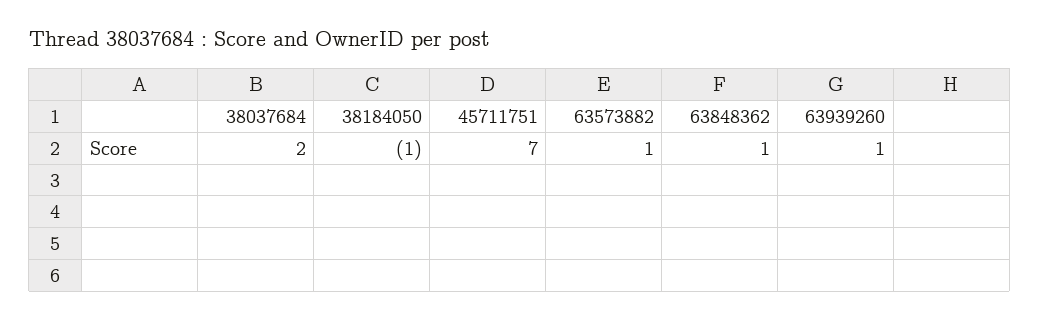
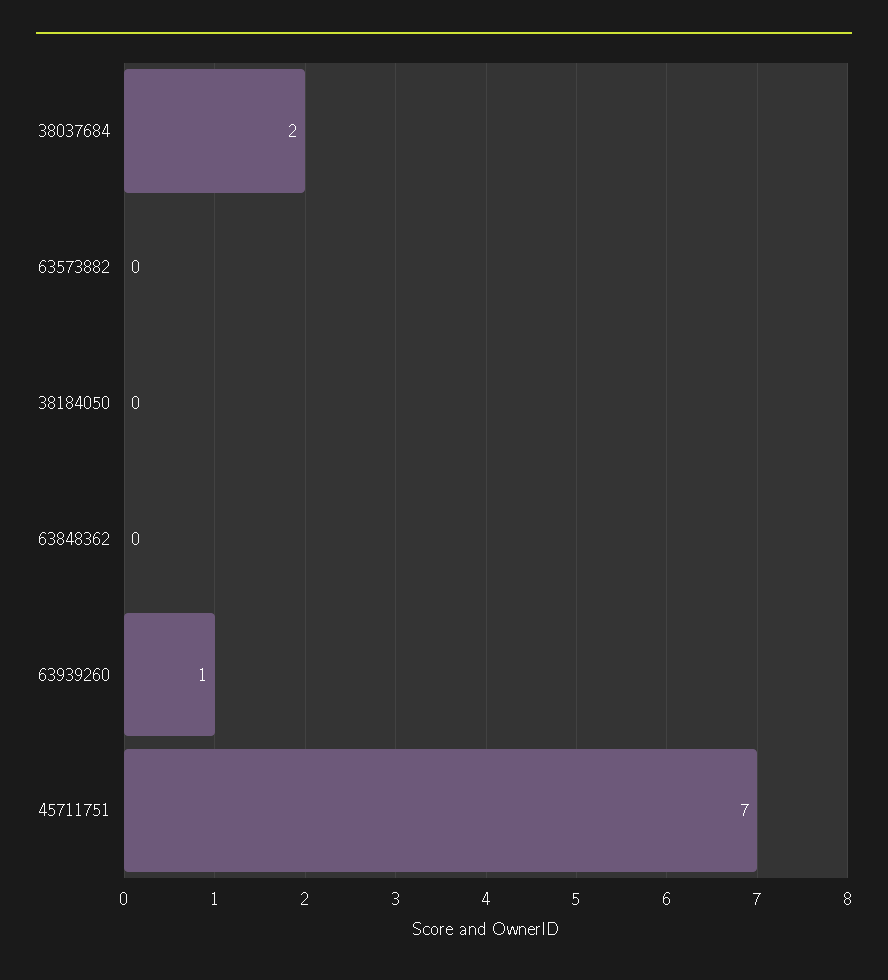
  {
    "38037684": 2,
-   "38184050": -1,
+   "38184050": 0,
    "45711751": 7,
-   "63573882": 1,
+   "63573882": 0,
-   "63848362": 1,
+   "63848362": 0,
    "63939260": 1
  }

